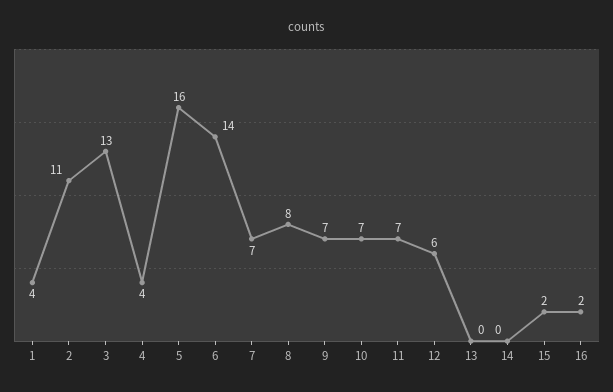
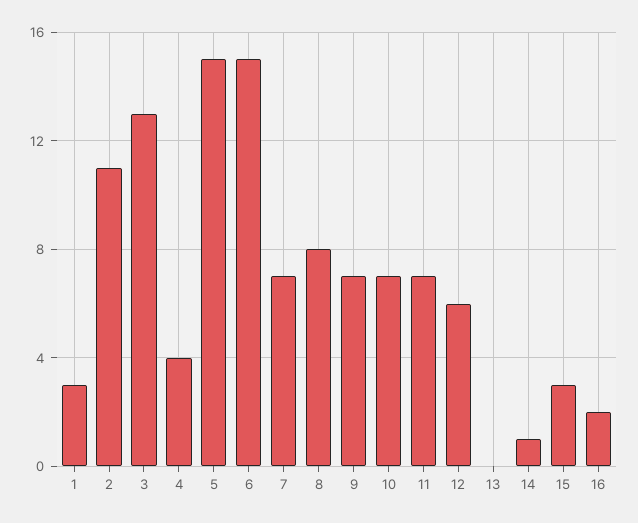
  {
-   "1": 4,
+   "1": 3,
    "2": 11,
    "3": 13,
    "4": 4,
-   "5": 16,
+   "5": 15,
-   "6": 14,
+   "6": 15,
    "7": 7,
    "8": 8,
    "9": 7,
    "10": 7,
    "11": 7,
    "12": 6,
    "13": 0,
-   "14": 0,
+   "14": 1,
-   "15": 2,
+   "15": 3,
    "16": 2
  }

